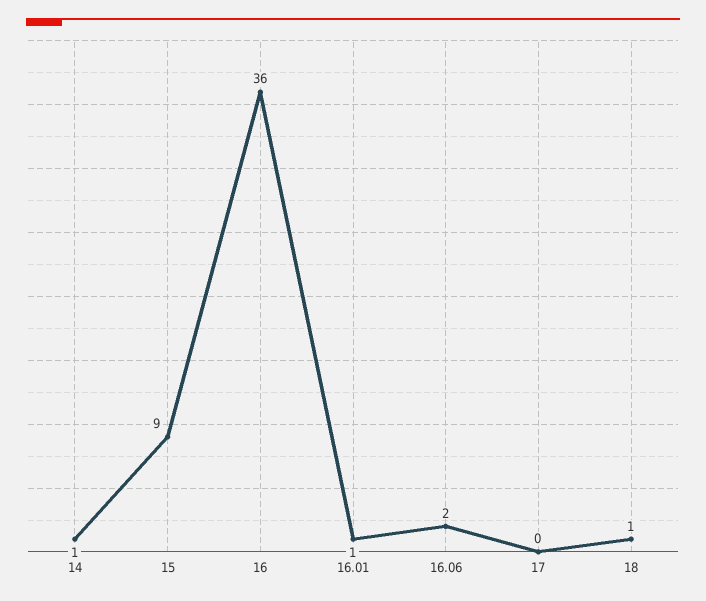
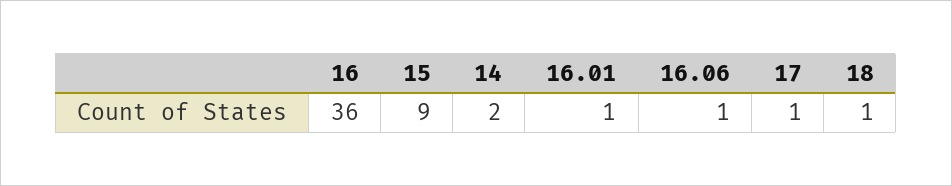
  {
-   "14": 1,
+   "14": 2,
    "15": 9,
    "16": 36,
    "16.01": 1,
-   "16.06": 2,
+   "16.06": 1,
-   "17": 0,
+   "17": 1,
    "18": 1
  }

